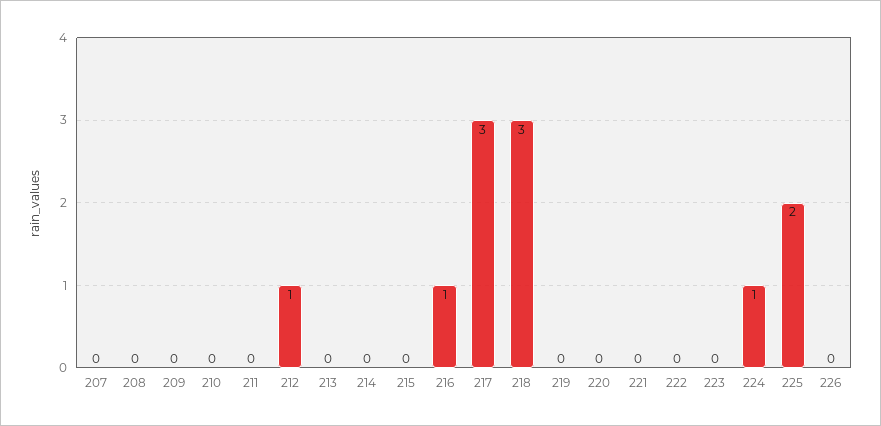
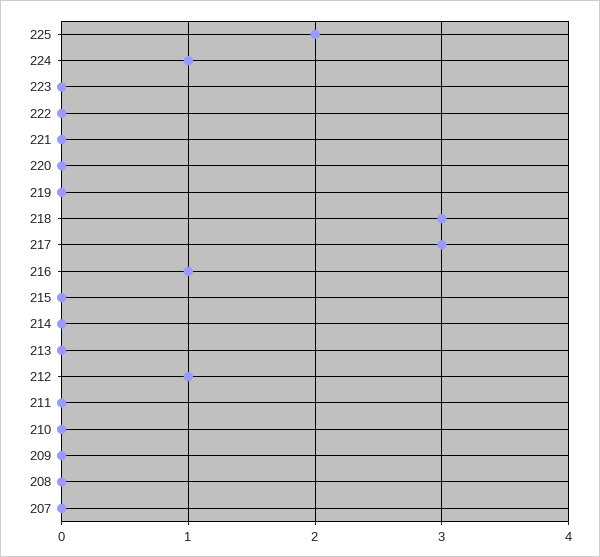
  {
    "207": 0,
    "208": 0,
    "209": 0,
    "210": 0,
    "211": 0,
    "212": 1,
    "213": 0,
    "214": 0,
    "215": 0,
    "216": 1,
    "217": 3,
    "218": 3,
    "219": 0,
    "220": 0,
    "221": 0,
    "222": 0,
    "223": 0,
    "224": 1,
-   "225": 2,
+   "225": 2
-   "226": 0
  }

